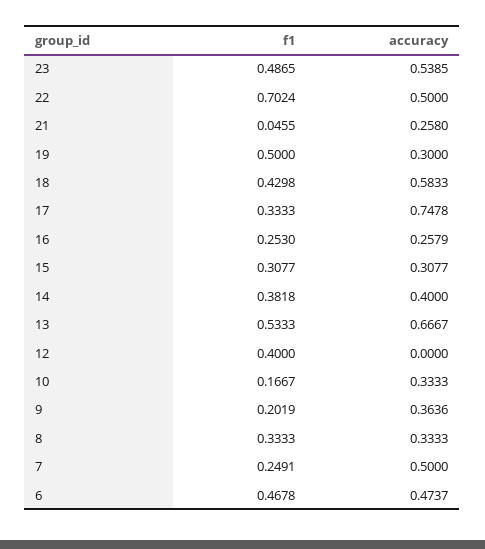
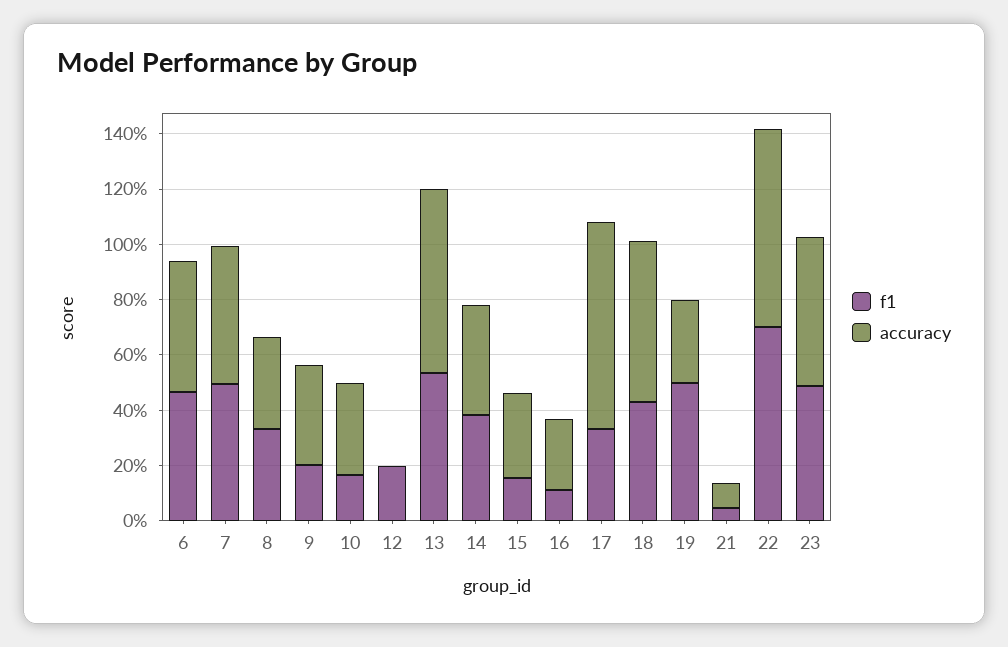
  {
    "f1": {
      "23": 0.4865,
      "22": 0.7024,
      "21": 0.0455,
      "19": 0.5,
      "18": 0.4298,
      "17": 0.3333,
-     "16": 0.253,
+     "16": 0.1,
-     "15": 0.3077,
+     "15": 0.15,
      "14": 0.3818,
      "13": 0.5333,
-     "12": 0.4,
+     "12": 0.2,
      "10": 0.1667,
      "9": 0.2019,
      "8": 0.3333,
-     "7": 0.2491,
+     "7": 0.5,
      "6": 0.4678
    },
    "accuracy": {
      "23": 0.5385,
-     "22": 0.5,
+     "22": 0.7,
-     "21": 0.258,
+     "21": 0.1,
      "19": 0.3,
      "18": 0.5833,
      "17": 0.7478,
      "16": 0.2579,
      "15": 0.3077,
      "14": 0.4,
      "13": 0.6667,
      "12": 0,
      "10": 0.3333,
      "9": 0.3636,
      "8": 0.3333,
      "7": 0.5,
      "6": 0.4737
    }
  }

